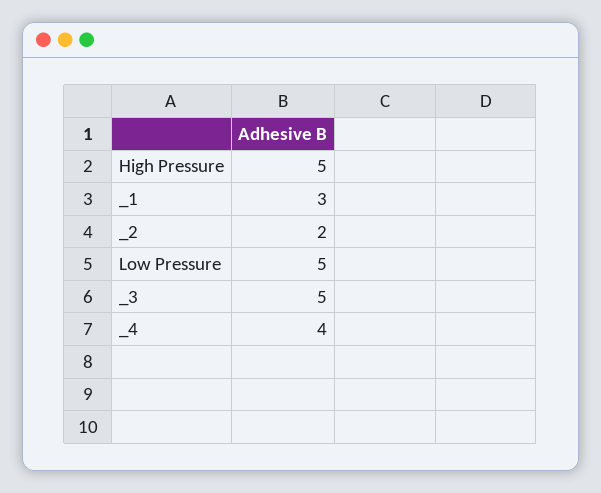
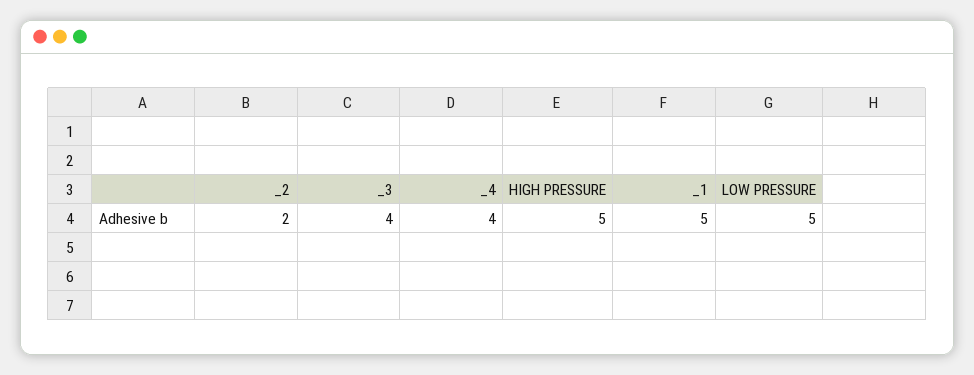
  {
    "High Pressure": 5,
-   "_1": 3,
+   "_1": 5,
    "_2": 2,
    "Low Pressure": 5,
-   "_3": 5,
+   "_3": 4,
    "_4": 4
  }

